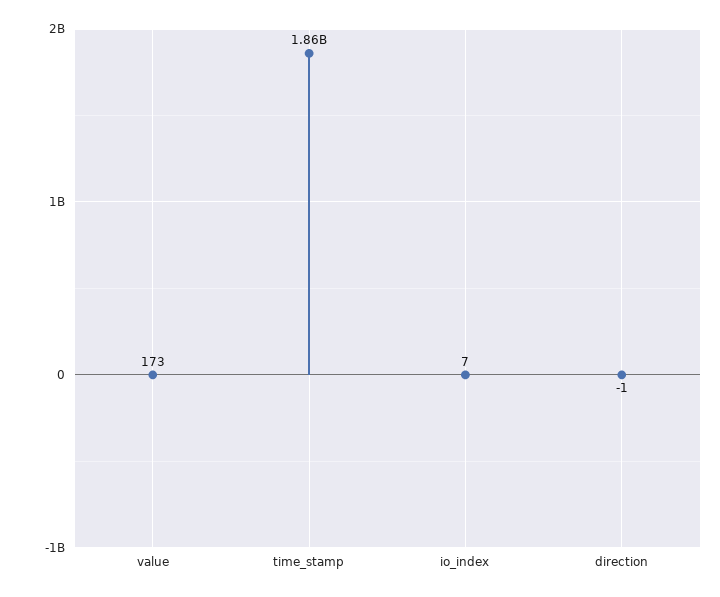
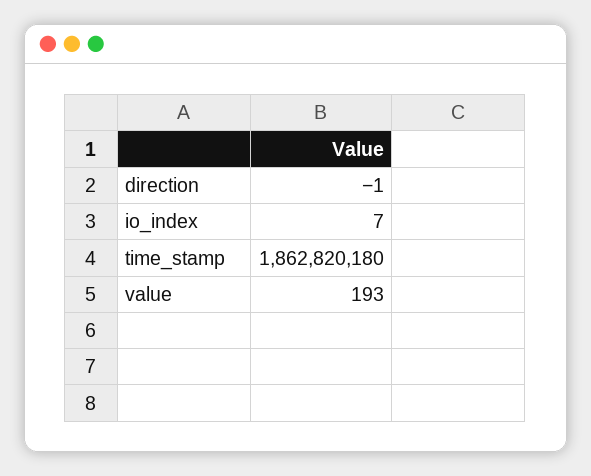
  {
-   "value": 173,
+   "value": 193,
    "time_stamp": 1862820180,
    "io_index": 7,
    "direction": -1
  }

